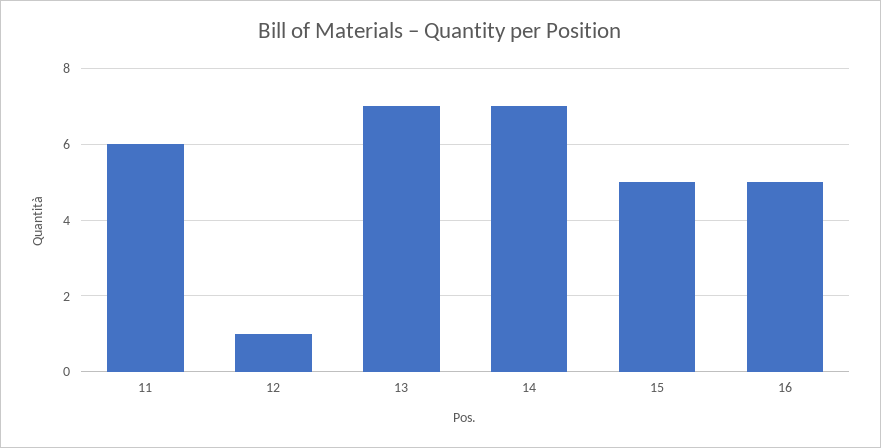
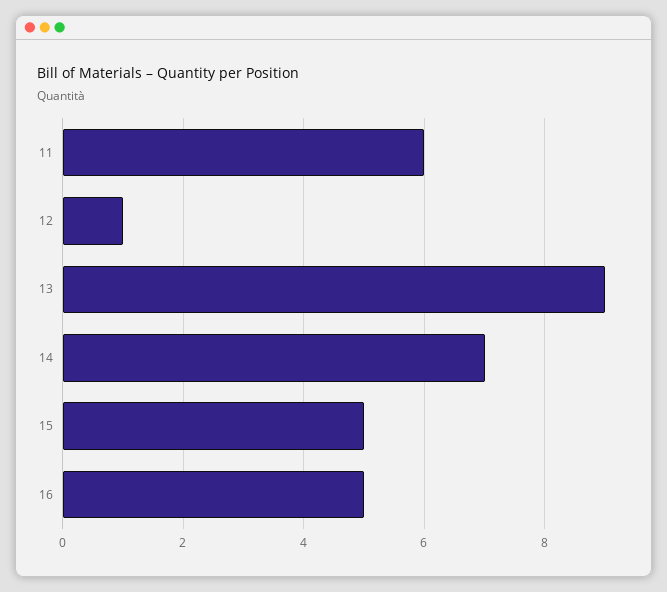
  {
    "11": 6,
    "12": 1,
-   "13": 7,
+   "13": 9,
    "14": 7,
    "15": 5,
    "16": 5
  }

